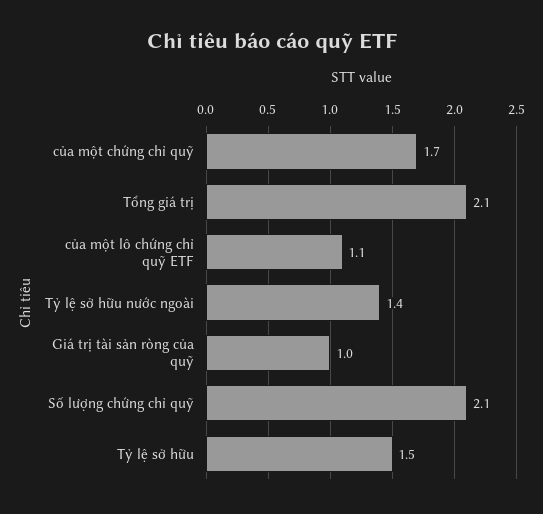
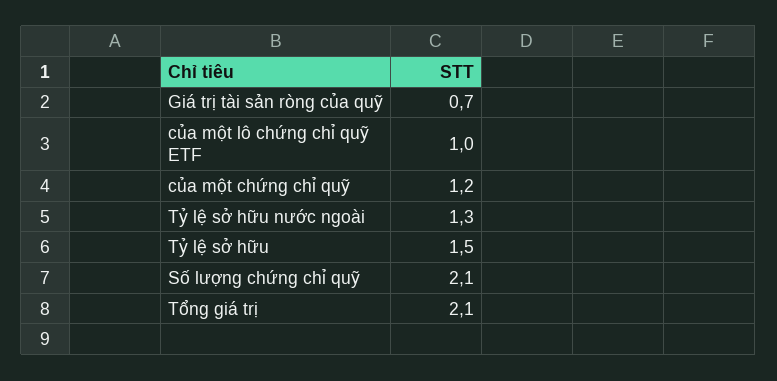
  {
-   "của một chứng chỉ quỹ": 1.7,
+   "của một chứng chỉ quỹ": 1.2,
    "Tổng giá trị": 2.1,
-   "của một lô chứng chỉ quỹ ETF": 1.1,
+   "của một lô chứng chỉ quỹ ETF": 1,
-   "Tỷ lệ sở hữu nước ngoài": 1.4,
+   "Tỷ lệ sở hữu nước ngoài": 1.3,
-   "Giá trị tài sản ròng của quỹ": 1,
+   "Giá trị tài sản ròng của quỹ": 0.7,
    "Số lượng chứng chỉ quỹ": 2.1,
    "Tỷ lệ sở hữu": 1.5
  }

